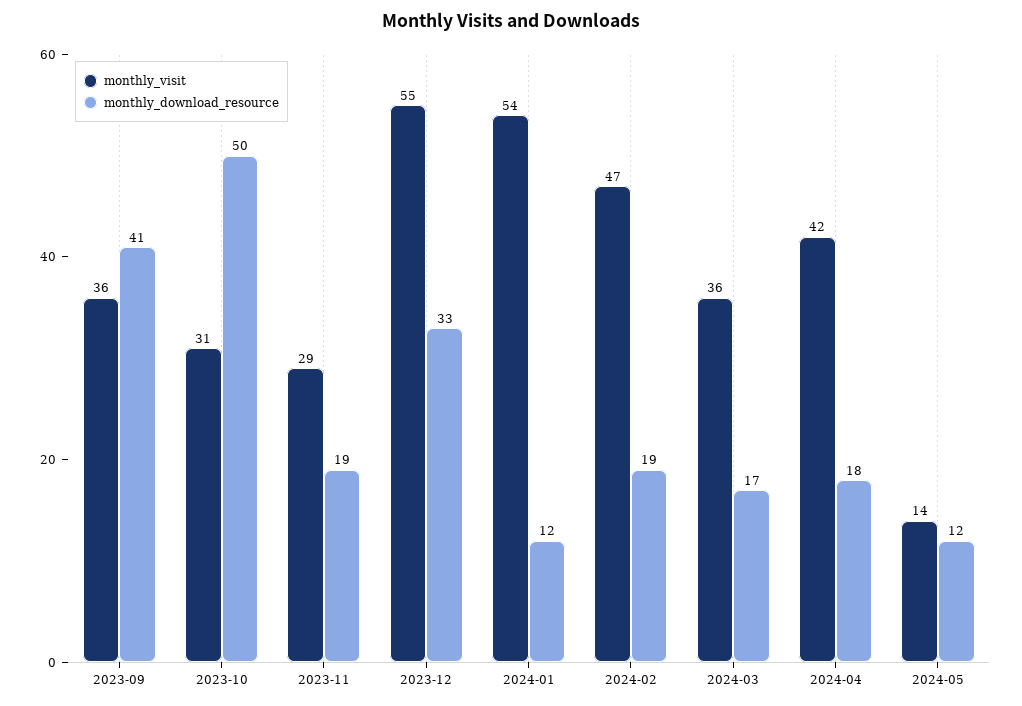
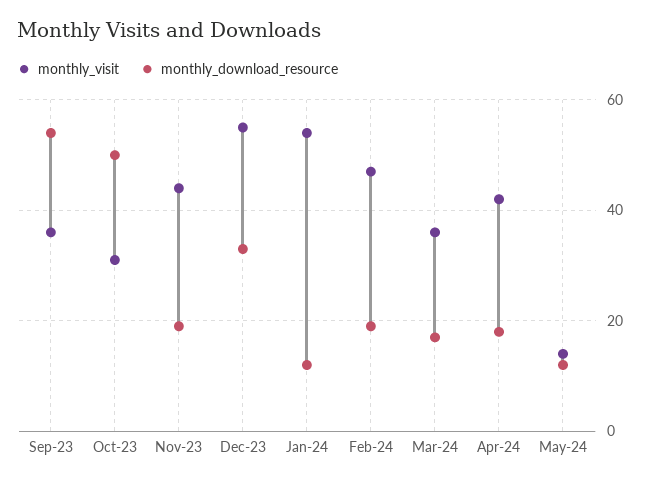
  {
    "monthly_visit": {
      "2023-09": 36,
      "2023-10": 31,
-     "2023-11": 29,
+     "2023-11": 45,
      "2023-12": 55,
      "2024-01": 54,
      "2024-02": 47,
      "2024-03": 36,
      "2024-04": 42,
      "2024-05": 14
    },
    "monthly_download_resource": {
-     "2023-09": 41,
+     "2023-09": 55,
      "2023-10": 50,
      "2023-11": 19,
      "2023-12": 33,
      "2024-01": 12,
      "2024-02": 19,
      "2024-03": 17,
      "2024-04": 18,
      "2024-05": 12
    }
  }

